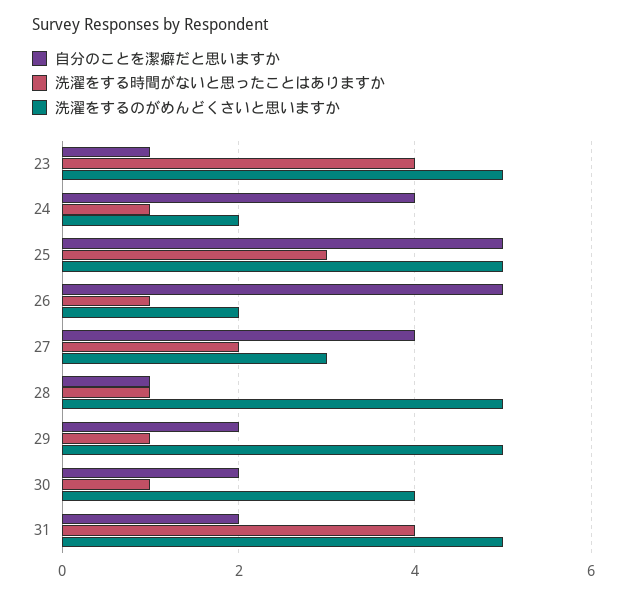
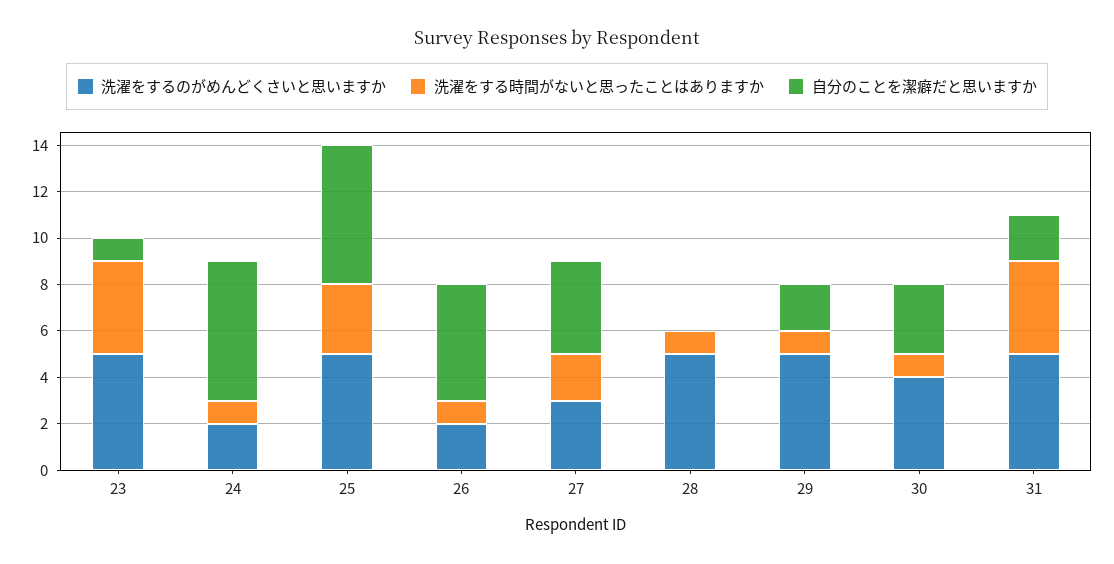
  {
    "自分のことを潔癖だと思いますか": {
      "23": 1,
-     "24": 4,
+     "24": 6,
-     "25": 5,
+     "25": 6,
      "26": 5,
      "27": 4,
-     "28": 1,
+     "28": 0,
      "29": 2,
-     "30": 2,
+     "30": 3,
      "31": 2
    },
    "洗濯をする時間がないと思ったことはありますか": {
      "23": 4,
      "24": 1,
      "25": 3,
      "26": 1,
      "27": 2,
      "28": 1,
      "29": 1,
      "30": 1,
      "31": 4
    },
    "洗濯をするのがめんどくさいと思いますか": {
      "23": 5,
      "24": 2,
      "25": 5,
      "26": 2,
      "27": 3,
      "28": 5,
      "29": 5,
      "30": 4,
      "31": 5
    }
  }

